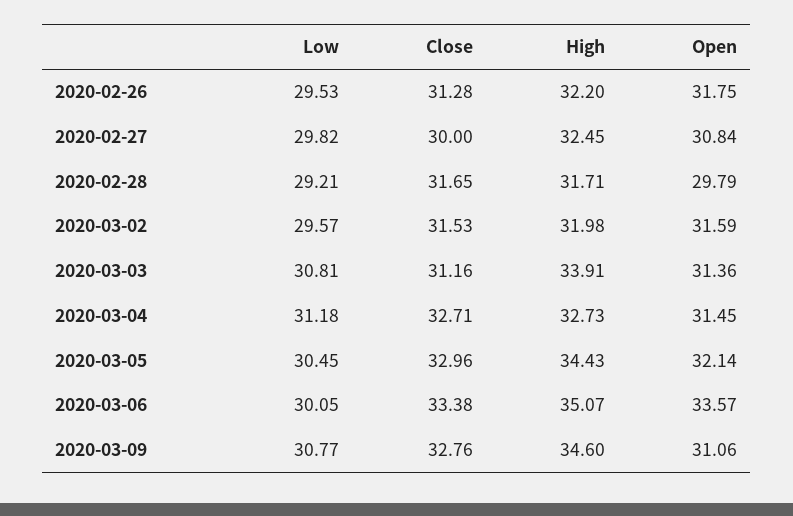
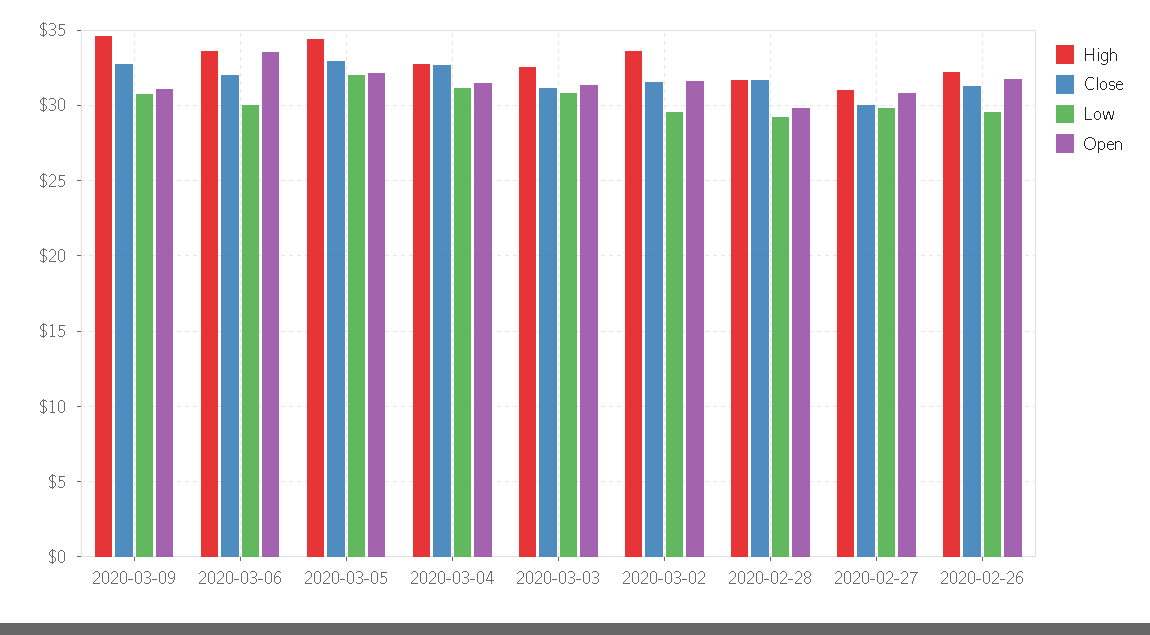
  {
    "Low": {
      "2020-02-26": 29.53,
      "2020-02-27": 29.82,
      "2020-02-28": 29.21,
      "2020-03-02": 29.57,
      "2020-03-03": 30.81,
      "2020-03-04": 31.18,
-     "2020-03-05": 30.45,
+     "2020-03-05": 32,
      "2020-03-06": 30.05,
      "2020-03-09": 30.77
    },
    "Close": {
      "2020-02-26": 31.28,
      "2020-02-27": 30,
      "2020-02-28": 31.65,
      "2020-03-02": 31.53,
      "2020-03-03": 31.16,
      "2020-03-04": 32.71,
      "2020-03-05": 32.96,
-     "2020-03-06": 33.38,
+     "2020-03-06": 32,
      "2020-03-09": 32.76
    },
    "High": {
      "2020-02-26": 32.2,
-     "2020-02-27": 32.45,
+     "2020-02-27": 31,
      "2020-02-28": 31.71,
-     "2020-03-02": 31.98,
+     "2020-03-02": 33.5,
-     "2020-03-03": 33.91,
+     "2020-03-03": 32.5,
      "2020-03-04": 32.73,
      "2020-03-05": 34.43,
-     "2020-03-06": 35.07,
+     "2020-03-06": 33.5,
      "2020-03-09": 34.6
    },
    "Open": {
      "2020-02-26": 31.75,
      "2020-02-27": 30.84,
      "2020-02-28": 29.79,
      "2020-03-02": 31.59,
      "2020-03-03": 31.36,
      "2020-03-04": 31.45,
      "2020-03-05": 32.14,
      "2020-03-06": 33.57,
      "2020-03-09": 31.06
    }
  }

